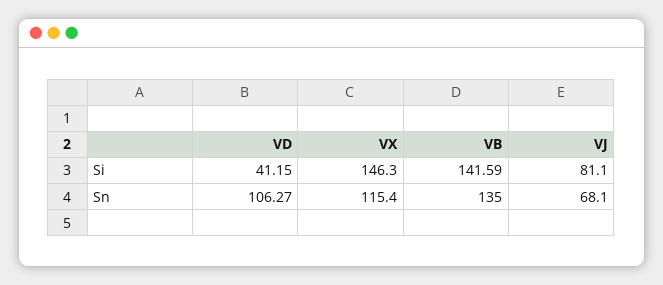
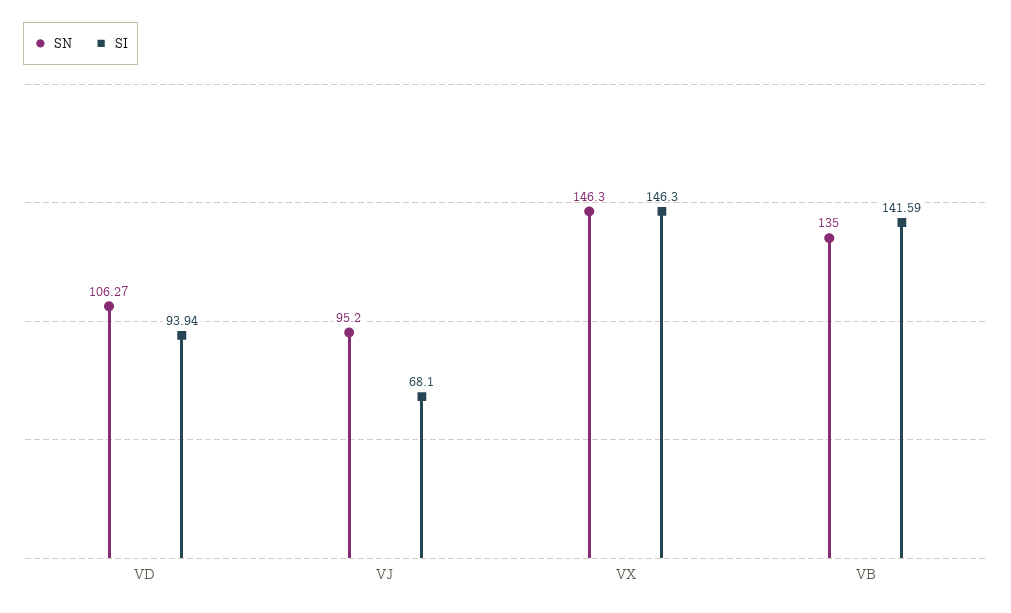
  {
    "Si": {
-     "VD": 41.15,
+     "VD": 93.94,
      "VX": 146.3,
      "VB": 141.59,
-     "VJ": 81.1
+     "VJ": 68.1
    },
    "Sn": {
      "VD": 106.27,
-     "VX": 115.4,
+     "VX": 146.3,
      "VB": 135,
-     "VJ": 68.1
+     "VJ": 95.2
    }
  }

